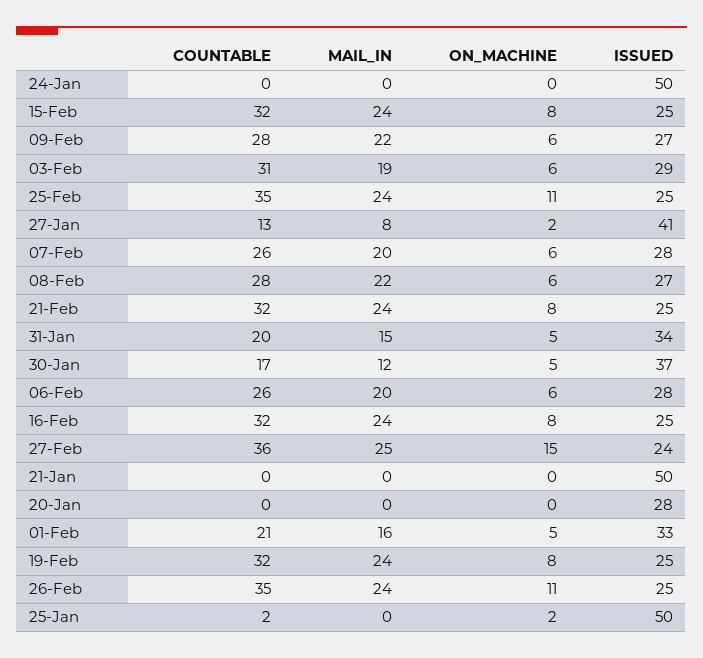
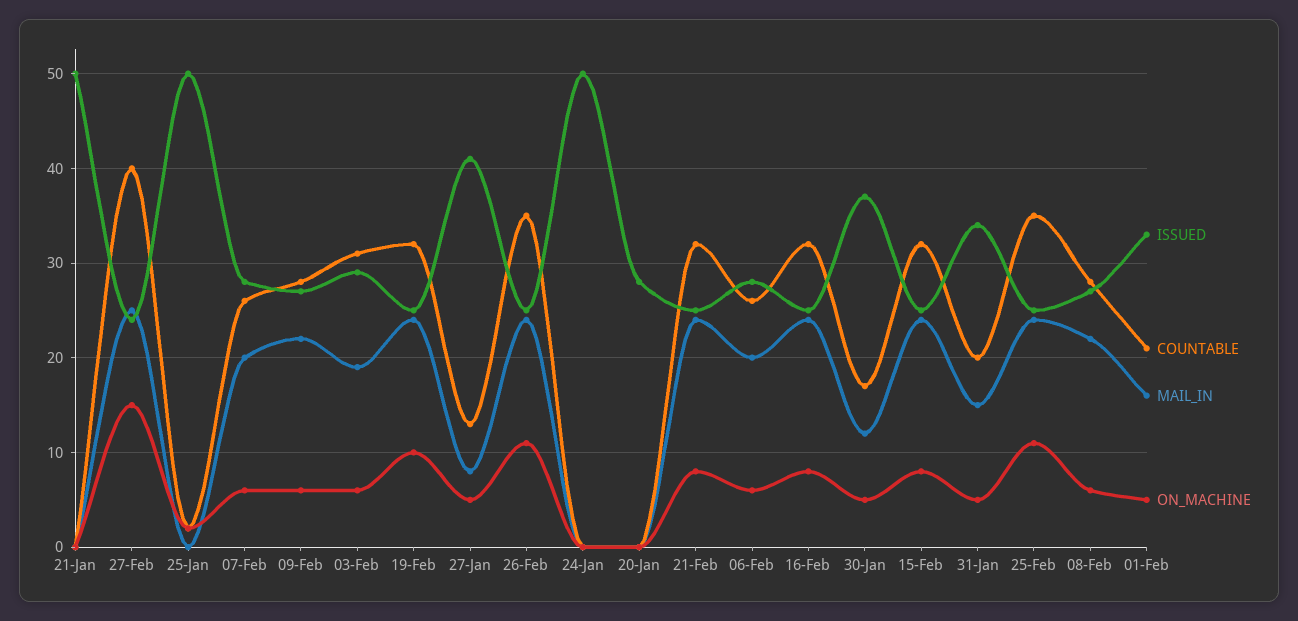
  {
    "COUNTABLE": {
      "24-Jan": 0,
      "15-Feb": 32,
      "09-Feb": 28,
      "03-Feb": 31,
      "25-Feb": 35,
      "27-Jan": 13,
      "07-Feb": 26,
      "08-Feb": 28,
      "21-Feb": 32,
      "31-Jan": 20,
      "30-Jan": 17,
      "06-Feb": 26,
      "16-Feb": 32,
-     "27-Feb": 36,
+     "27-Feb": 40,
      "21-Jan": 0,
      "20-Jan": 0,
      "01-Feb": 21,
      "19-Feb": 32,
      "26-Feb": 35,
      "25-Jan": 2
    },
    "MAIL_IN": {
      "24-Jan": 0,
      "15-Feb": 24,
      "09-Feb": 22,
      "03-Feb": 19,
      "25-Feb": 24,
      "27-Jan": 8,
      "07-Feb": 20,
      "08-Feb": 22,
      "21-Feb": 24,
      "31-Jan": 15,
      "30-Jan": 12,
      "06-Feb": 20,
      "16-Feb": 24,
      "27-Feb": 25,
      "21-Jan": 0,
      "20-Jan": 0,
      "01-Feb": 16,
      "19-Feb": 24,
      "26-Feb": 24,
      "25-Jan": 0
    },
    "ON_MACHINE": {
      "24-Jan": 0,
      "15-Feb": 8,
      "09-Feb": 6,
      "03-Feb": 6,
      "25-Feb": 11,
-     "27-Jan": 2,
+     "27-Jan": 5,
      "07-Feb": 6,
      "08-Feb": 6,
      "21-Feb": 8,
      "31-Jan": 5,
      "30-Jan": 5,
      "06-Feb": 6,
      "16-Feb": 8,
      "27-Feb": 15,
      "21-Jan": 0,
      "20-Jan": 0,
      "01-Feb": 5,
-     "19-Feb": 8,
+     "19-Feb": 10,
      "26-Feb": 11,
      "25-Jan": 2
    },
    "ISSUED": {
      "24-Jan": 50,
      "15-Feb": 25,
      "09-Feb": 27,
      "03-Feb": 29,
      "25-Feb": 25,
      "27-Jan": 41,
      "07-Feb": 28,
      "08-Feb": 27,
      "21-Feb": 25,
      "31-Jan": 34,
      "30-Jan": 37,
      "06-Feb": 28,
      "16-Feb": 25,
      "27-Feb": 24,
      "21-Jan": 50,
      "20-Jan": 28,
      "01-Feb": 33,
      "19-Feb": 25,
      "26-Feb": 25,
      "25-Jan": 50
    }
  }

